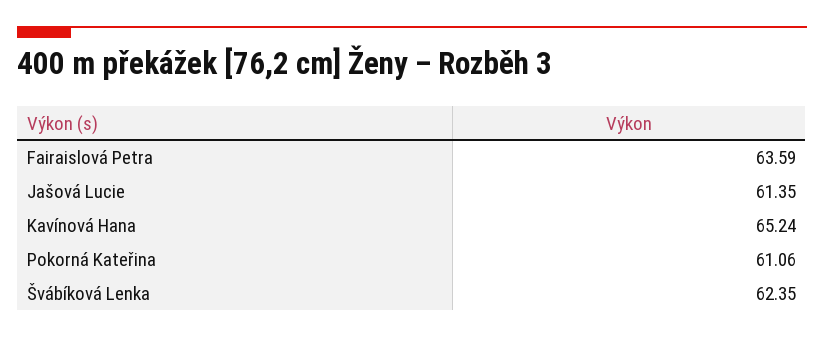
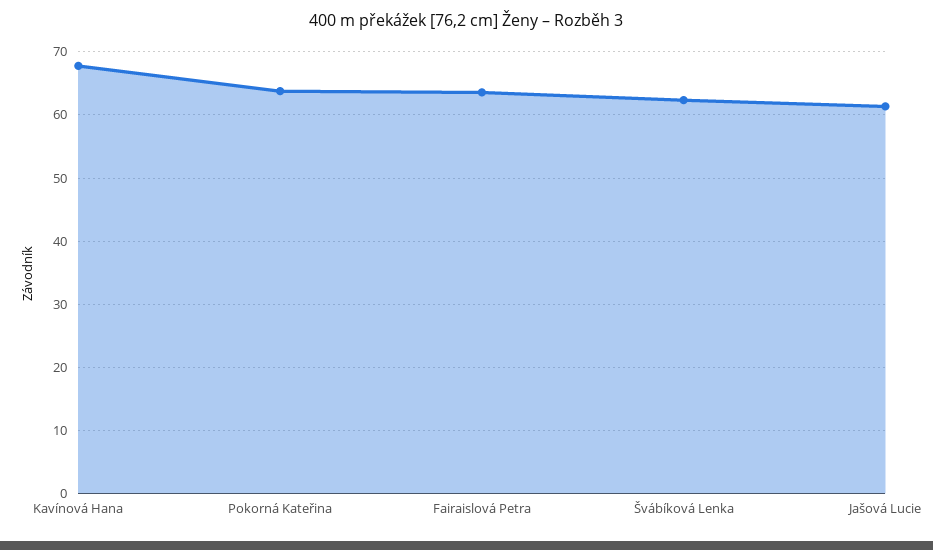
  {
    "Fairaislová Petra": 63.59,
    "Jašová Lucie": 61.35,
-   "Kavínová Hana": 65.24,
+   "Kavínová Hana": 68,
-   "Pokorná Kateřina": 61.06,
+   "Pokorná Kateřina": 64,
    "Švábíková Lenka": 62.35
  }

